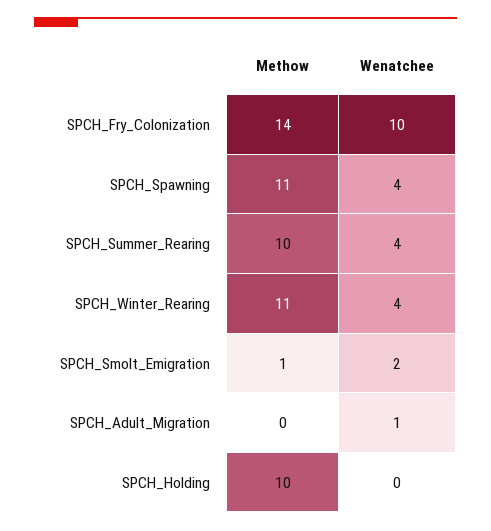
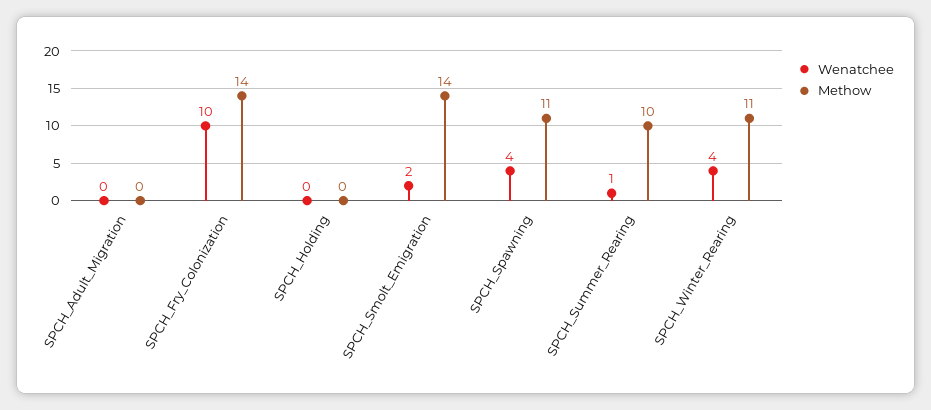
  {
    "Methow": {
      "SPCH_Fry_Colonization": 14,
      "SPCH_Spawning": 11,
      "SPCH_Summer_Rearing": 10,
      "SPCH_Winter_Rearing": 11,
-     "SPCH_Smolt_Emigration": 1,
+     "SPCH_Smolt_Emigration": 14,
      "SPCH_Adult_Migration": 0,
-     "SPCH_Holding": 10
+     "SPCH_Holding": 0
    },
    "Wenatchee": {
      "SPCH_Fry_Colonization": 10,
      "SPCH_Spawning": 4,
-     "SPCH_Summer_Rearing": 4,
+     "SPCH_Summer_Rearing": 1,
      "SPCH_Winter_Rearing": 4,
      "SPCH_Smolt_Emigration": 2,
-     "SPCH_Adult_Migration": 1,
+     "SPCH_Adult_Migration": 0,
      "SPCH_Holding": 0
    }
  }

